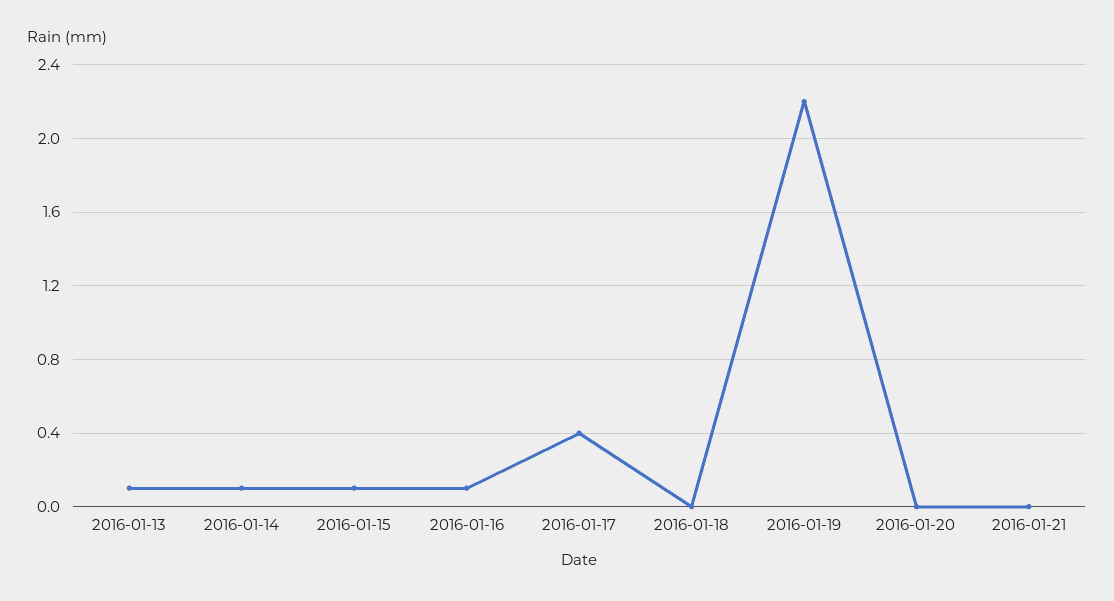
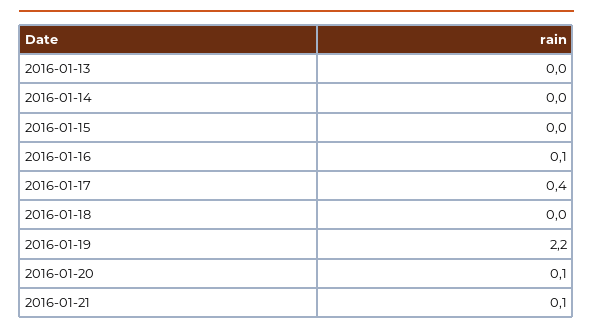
  {
-   "2016-01-13": 0.1,
+   "2016-01-13": 0,
-   "2016-01-14": 0.1,
+   "2016-01-14": 0,
-   "2016-01-15": 0.1,
+   "2016-01-15": 0,
    "2016-01-16": 0.1,
    "2016-01-17": 0.4,
    "2016-01-18": 0,
    "2016-01-19": 2.2,
-   "2016-01-20": 0,
+   "2016-01-20": 0.1,
-   "2016-01-21": 0
+   "2016-01-21": 0.1
  }

